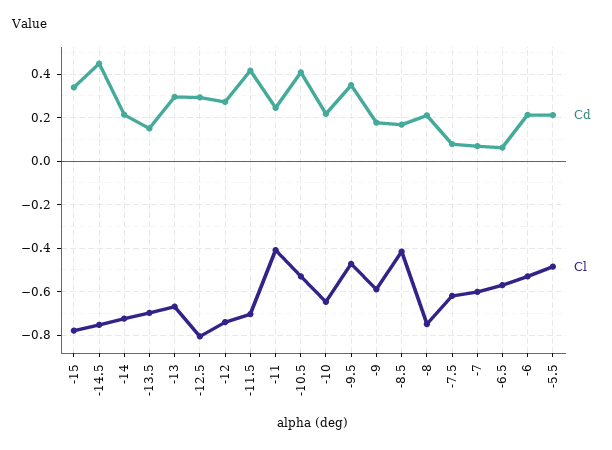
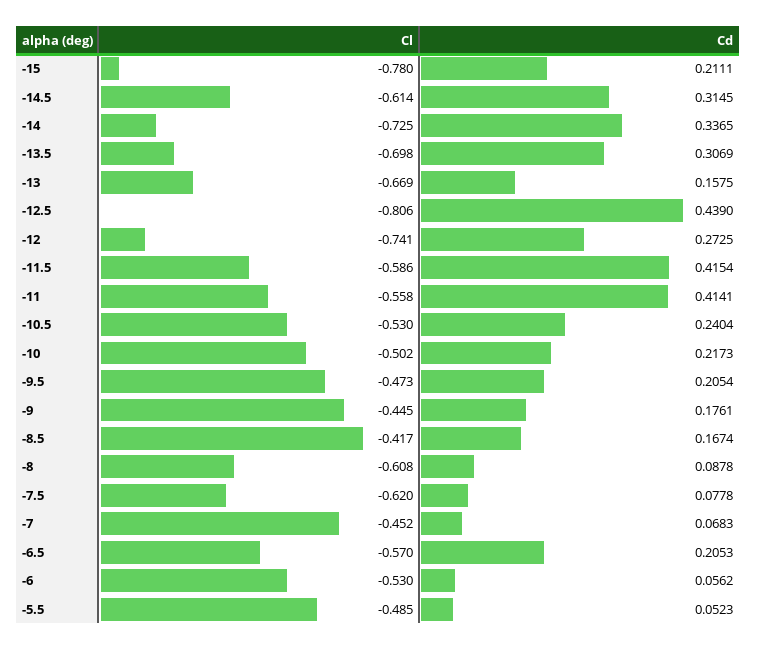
  {
    "Cd": {
-     "-15": 0.35,
+     "-15": 0.2111,
-     "-14.5": 0.45,
+     "-14.5": 0.3145,
-     "-14": 0.2,
+     "-14": 0.3365,
-     "-13.5": 0.15,
+     "-13.5": 0.3069,
-     "-13": 0.3,
+     "-13": 0.1575,
-     "-12.5": 0.3,
+     "-12.5": 0.439,
      "-12": 0.2725,
      "-11.5": 0.4154,
-     "-11": 0.25,
+     "-11": 0.4141,
-     "-10.5": 0.4,
+     "-10.5": 0.2404,
      "-10": 0.2173,
-     "-9.5": 0.35,
+     "-9.5": 0.2054,
      "-9": 0.1761,
      "-8.5": 0.1674,
-     "-8": 0.2,
+     "-8": 0.0878,
      "-7.5": 0.0778,
      "-7": 0.0683,
-     "-6.5": 0.05,
+     "-6.5": 0.2053,
-     "-6": 0.2,
+     "-6": 0.0562,
-     "-5.5": 0.2
+     "-5.5": 0.0523
    },
    "Cl": {
      "-15": -0.78,
-     "-14.5": -0.75,
+     "-14.5": -0.614,
      "-14": -0.725,
      "-13.5": -0.698,
      "-13": -0.669,
      "-12.5": -0.806,
      "-12": -0.741,
-     "-11.5": -0.7,
+     "-11.5": -0.586,
-     "-11": -0.4,
+     "-11": -0.558,
      "-10.5": -0.53,
-     "-10": -0.65,
+     "-10": -0.502,
      "-9.5": -0.473,
-     "-9": -0.6,
+     "-9": -0.445,
      "-8.5": -0.417,
-     "-8": -0.75,
+     "-8": -0.608,
      "-7.5": -0.62,
-     "-7": -0.6,
+     "-7": -0.452,
      "-6.5": -0.57,
      "-6": -0.53,
      "-5.5": -0.485
    }
  }

